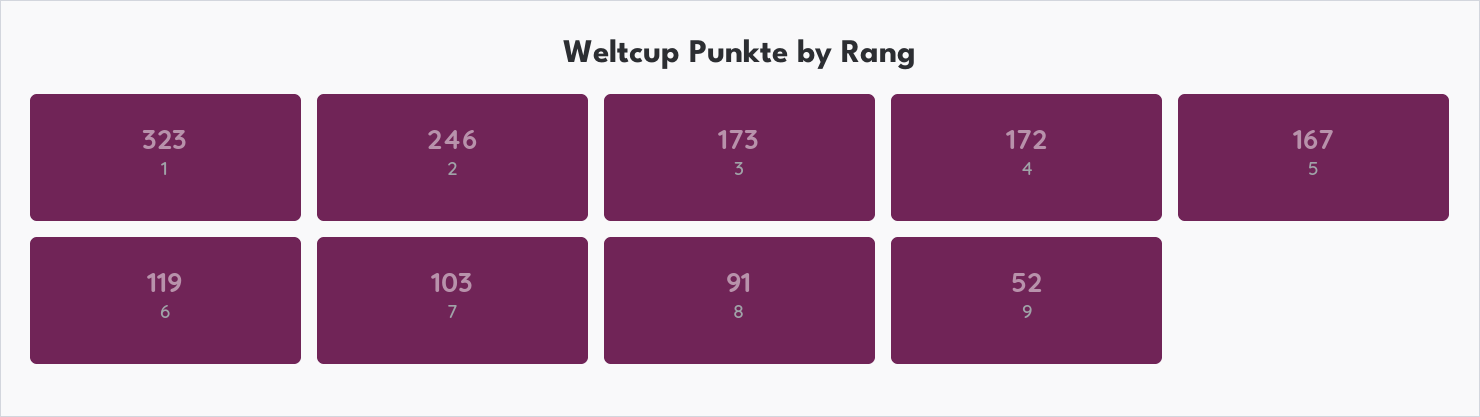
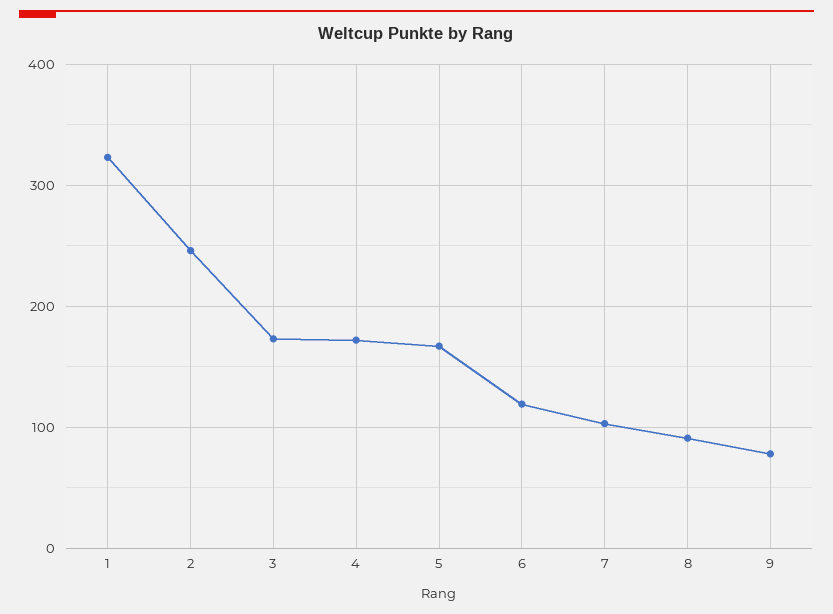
  {
    "1": 323,
    "2": 246,
    "3": 173,
    "4": 172,
    "5": 167,
    "6": 119,
    "7": 103,
    "8": 91,
-   "9": 52
+   "9": 80
  }

